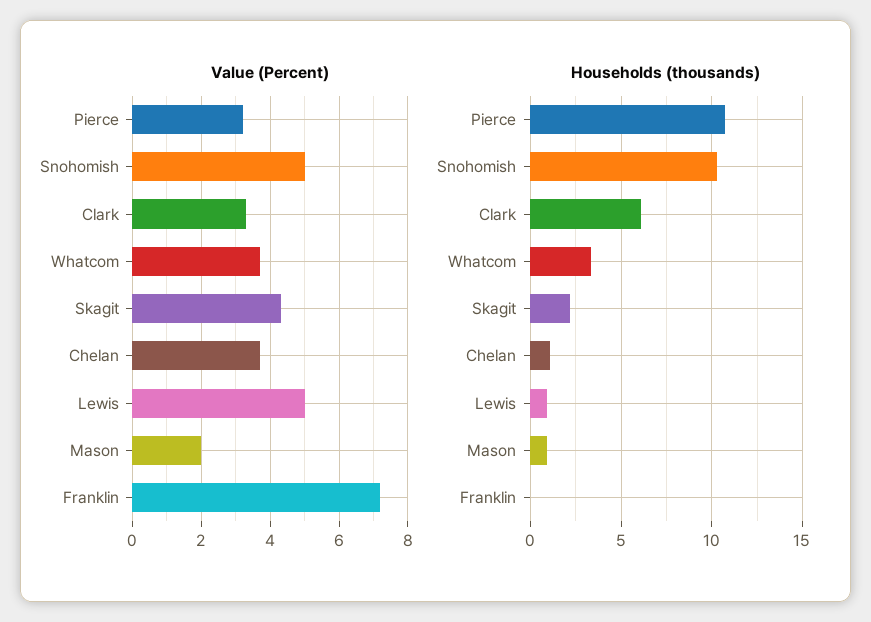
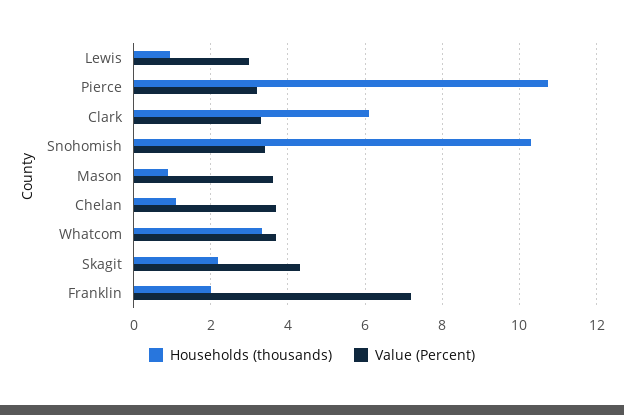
  {
    "Value (Percent)": {
      "Pierce": 3.2,
-     "Snohomish": 5,
+     "Snohomish": 3.4,
      "Clark": 3.4,
      "Whatcom": 3.8,
      "Skagit": 4.4,
      "Chelan": 3.8,
-     "Lewis": 5,
+     "Lewis": 3,
-     "Mason": 2,
+     "Mason": 3.6,
      "Franklin": 7.2
    },
    "Households (thousands)": {
      "Pierce": 10.8,
      "Snohomish": 10.2,
      "Clark": 6.2,
      "Whatcom": 3.4,
      "Skagit": 2.2,
      "Chelan": 1,
      "Lewis": 1,
      "Mason": 1,
-     "Franklin": 0
+     "Franklin": 2
    }
  }

